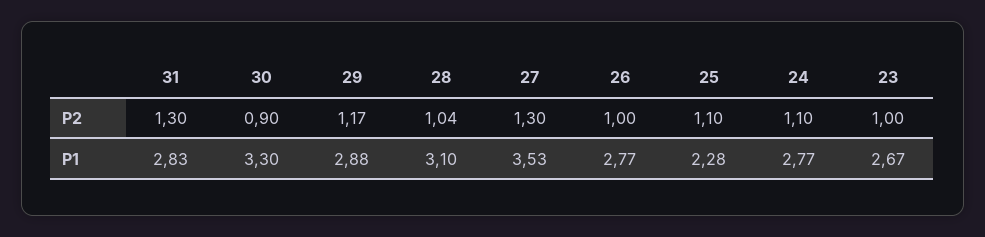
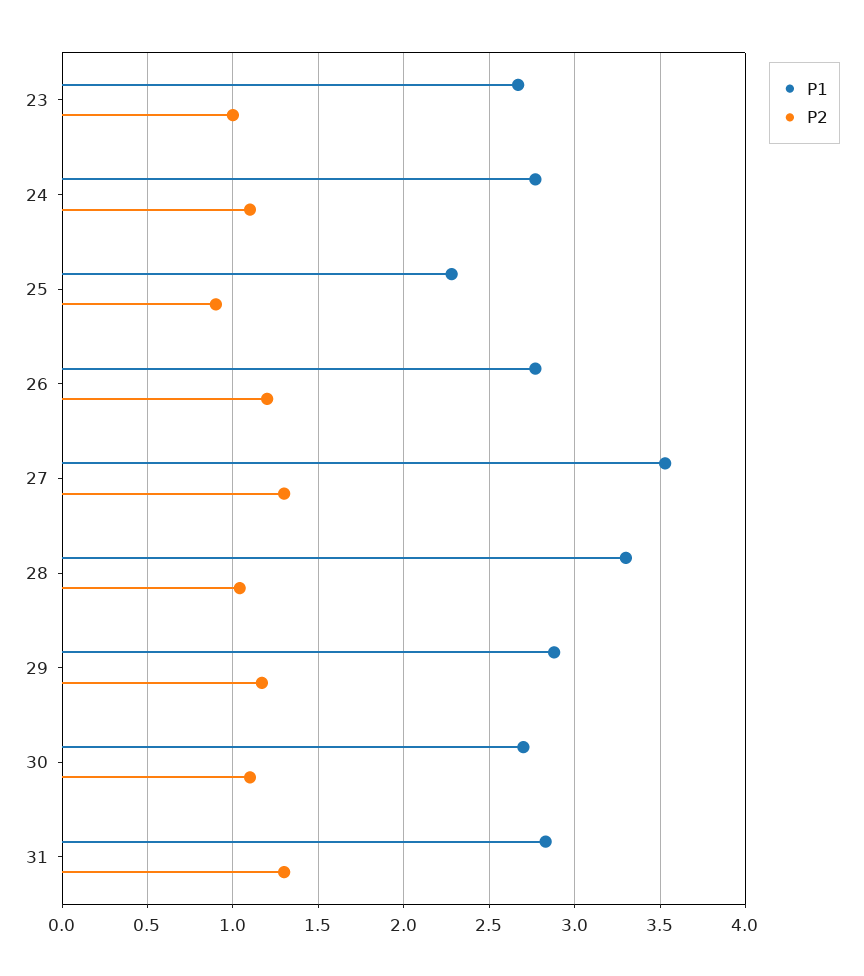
  {
    "P2": {
      "31": 1.3,
-     "30": 0.9,
+     "30": 1.1,
      "29": 1.17,
      "28": 1.04,
      "27": 1.3,
-     "26": 1,
+     "26": 1.2,
-     "25": 1.1,
+     "25": 0.9,
      "24": 1.1,
      "23": 1
    },
    "P1": {
      "31": 2.83,
-     "30": 3.3,
+     "30": 2.7,
      "29": 2.88,
-     "28": 3.1,
+     "28": 3.3,
      "27": 3.53,
      "26": 2.77,
      "25": 2.28,
      "24": 2.77,
      "23": 2.67
    }
  }

